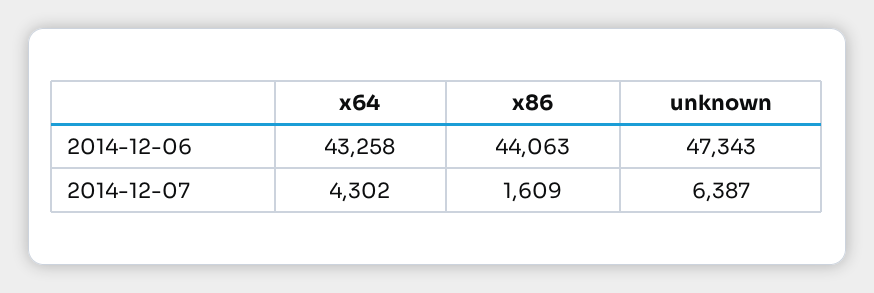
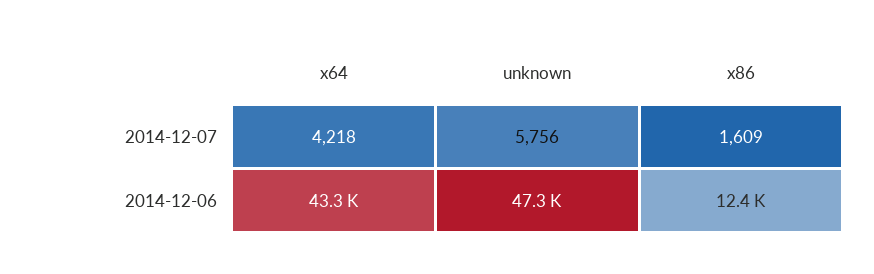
  {
    "x64": {
      "2014-12-06": 43258,
-     "2014-12-07": 4302
+     "2014-12-07": 4218
    },
    "x86": {
-     "2014-12-06": 44063,
+     "2014-12-06": 12400,
      "2014-12-07": 1609
    },
    "unknown": {
      "2014-12-06": 47343,
-     "2014-12-07": 6387
+     "2014-12-07": 5756
    }
  }

